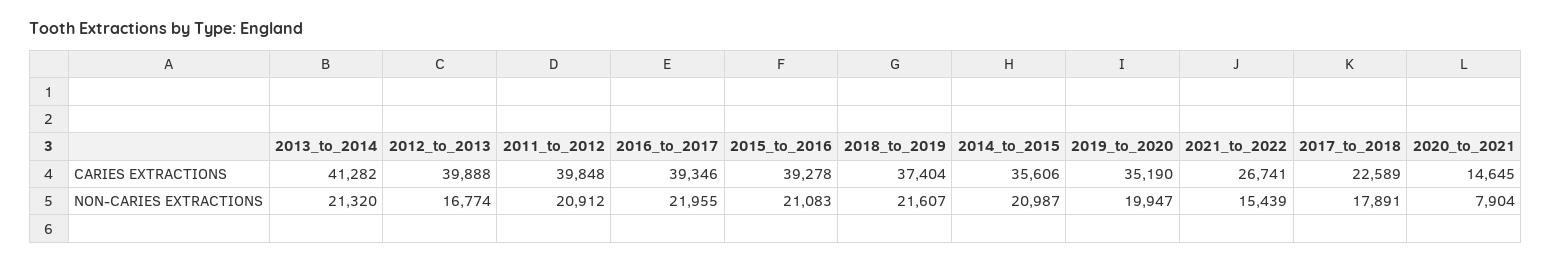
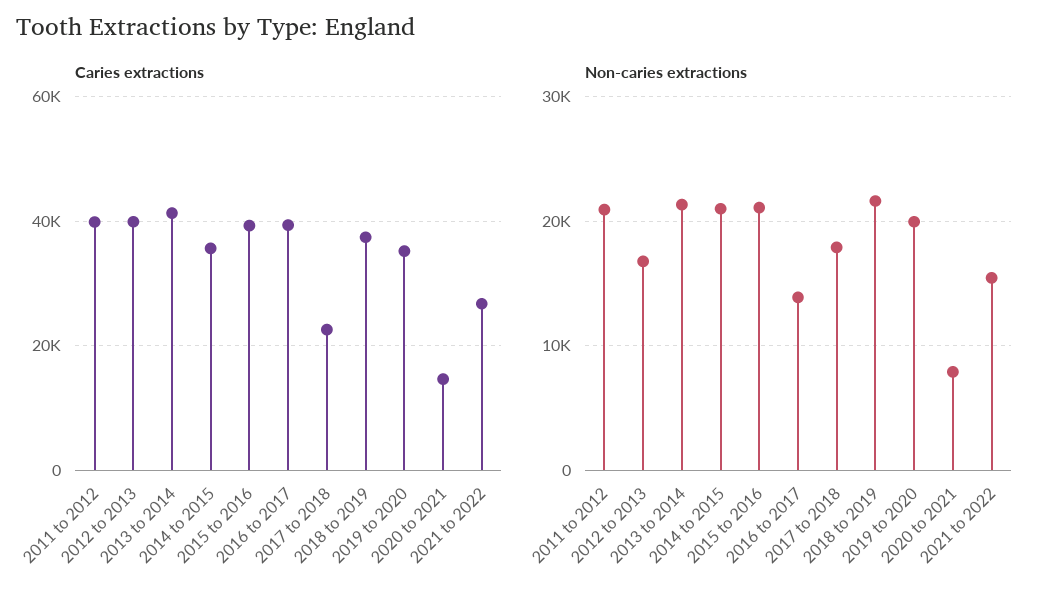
  {
    "CARIES EXTRACTIONS": {
      "2013_to_2014": 41282,
      "2012_to_2013": 39888,
      "2011_to_2012": 39848,
      "2016_to_2017": 39346,
      "2015_to_2016": 39278,
      "2018_to_2019": 37404,
      "2014_to_2015": 35606,
      "2019_to_2020": 35190,
      "2021_to_2022": 26741,
      "2017_to_2018": 22589,
      "2020_to_2021": 14645
    },
    "NON-CARIES EXTRACTIONS": {
      "2013_to_2014": 21320,
      "2012_to_2013": 16774,
      "2011_to_2012": 20912,
-     "2016_to_2017": 21955,
+     "2016_to_2017": 14000,
      "2015_to_2016": 21083,
      "2018_to_2019": 21607,
      "2014_to_2015": 20987,
      "2019_to_2020": 19947,
      "2021_to_2022": 15439,
      "2017_to_2018": 17891,
      "2020_to_2021": 7904
    }
  }

